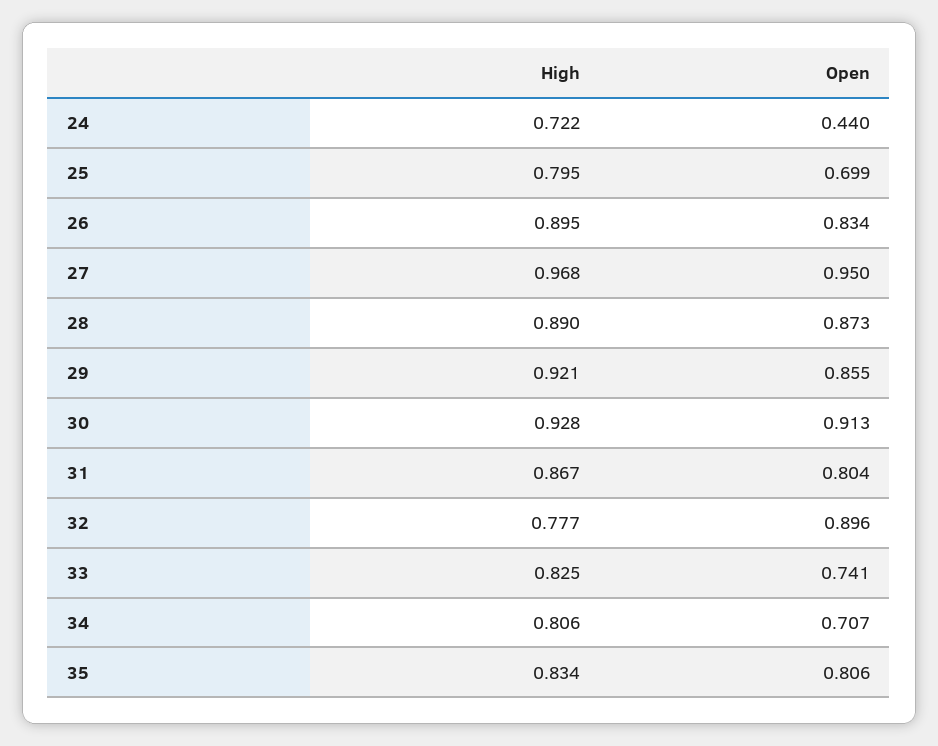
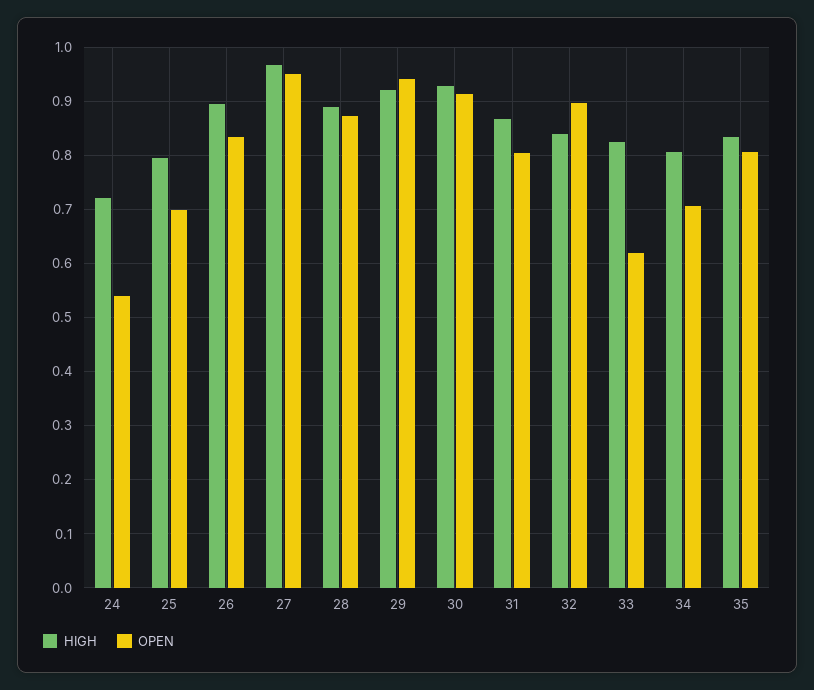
  {
    "High": {
      "24": 0.722,
      "25": 0.795,
      "26": 0.895,
      "27": 0.968,
      "28": 0.89,
      "29": 0.921,
      "30": 0.928,
      "31": 0.867,
-     "32": 0.777,
+     "32": 0.84,
      "33": 0.825,
      "34": 0.806,
      "35": 0.834
    },
    "Open": {
-     "24": 0.44,
+     "24": 0.54,
      "25": 0.699,
      "26": 0.834,
      "27": 0.95,
      "28": 0.873,
-     "29": 0.855,
+     "29": 0.94,
      "30": 0.913,
      "31": 0.804,
      "32": 0.896,
-     "33": 0.741,
+     "33": 0.62,
      "34": 0.707,
      "35": 0.806
    }
  }

